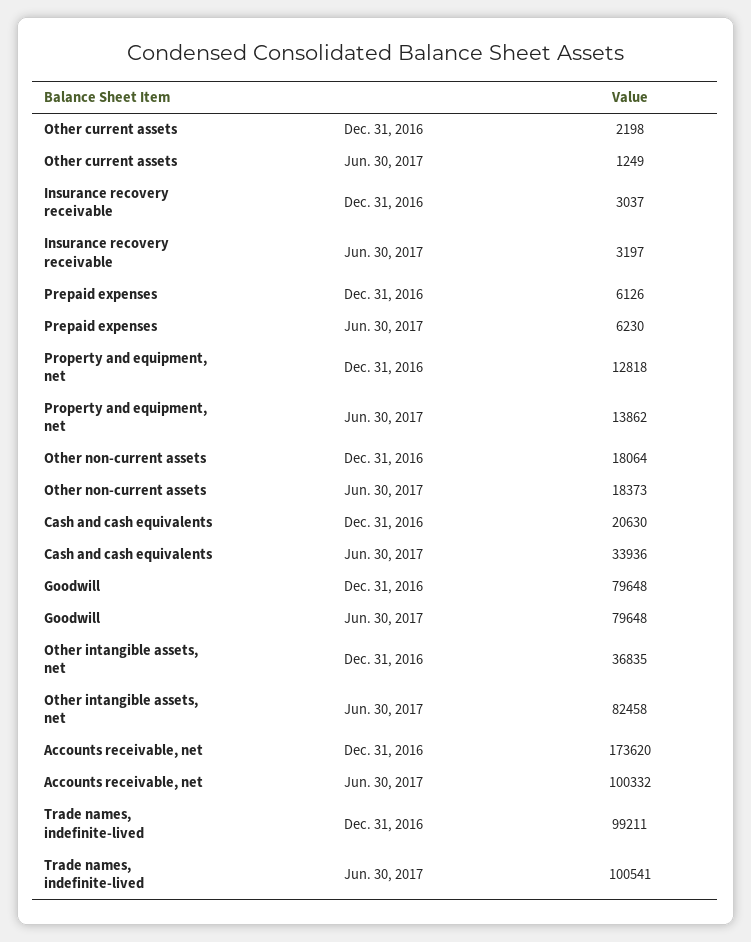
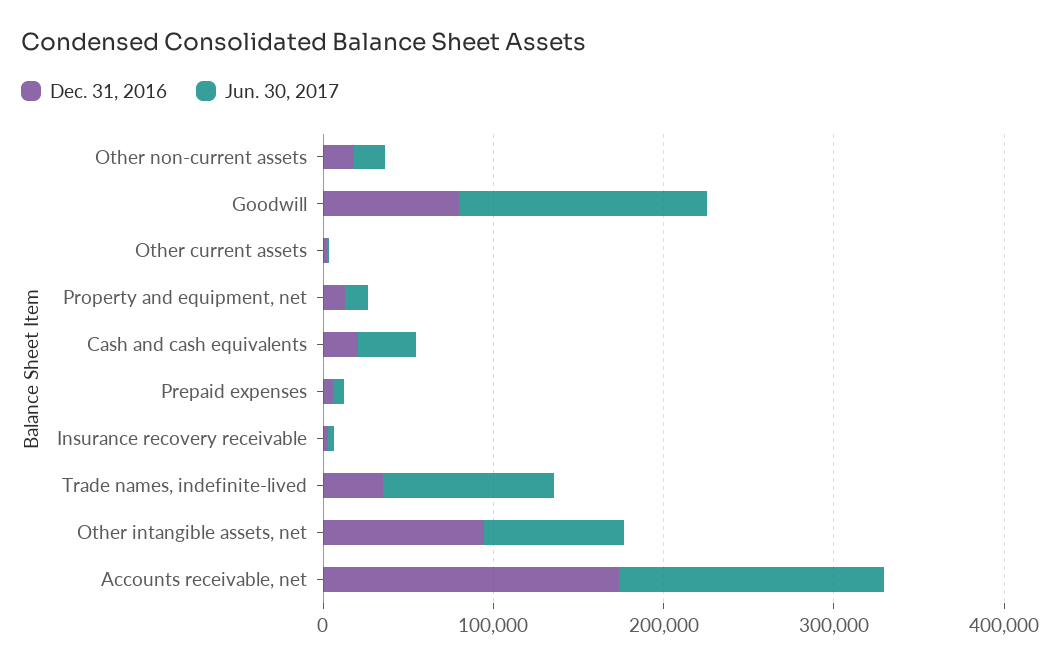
  {
    "Dec. 31, 2016": {
      "Other current assets": 2198,
      "Insurance recovery receivable": 3037,
      "Prepaid expenses": 6126,
      "Property and equipment, net": 12818,
      "Other non-current assets": 18064,
      "Cash and cash equivalents": 20630,
      "Goodwill": 79648,
-     "Other intangible assets, net": 36835,
+     "Other intangible assets, net": 100000,
      "Accounts receivable, net": 173620,
-     "Trade names, indefinite-lived": 99211
+     "Trade names, indefinite-lived": 40000
    },
    "Jun. 30, 2017": {
      "Other current assets": 1249,
      "Insurance recovery receivable": 3197,
      "Prepaid expenses": 6230,
      "Property and equipment, net": 13862,
      "Other non-current assets": 18373,
      "Cash and cash equivalents": 33936,
-     "Goodwill": 79648,
+     "Goodwill": 140000,
      "Other intangible assets, net": 82458,
-     "Accounts receivable, net": 100332,
+     "Accounts receivable, net": 160000,
      "Trade names, indefinite-lived": 100541
    }
  }

